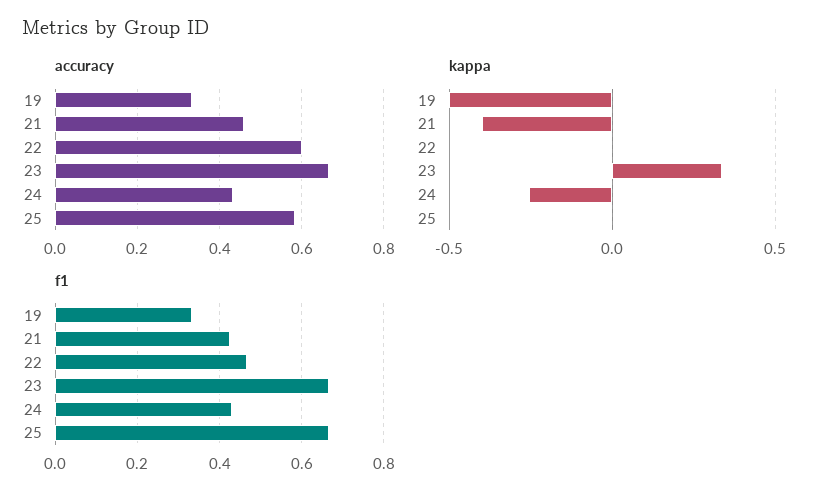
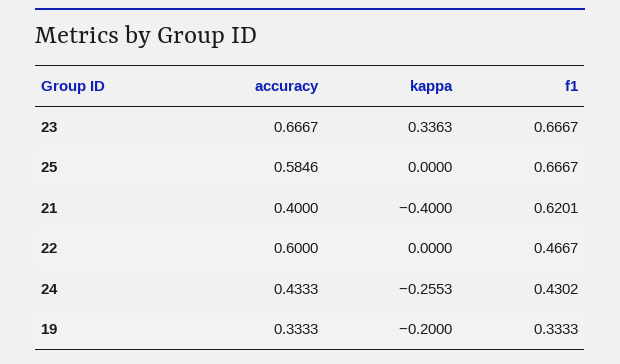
  {
    "accuracy": {
      "19": 0.3333,
-     "21": 0.46,
+     "21": 0.4,
      "22": 0.6,
      "23": 0.6667,
      "24": 0.4333,
      "25": 0.5846
    },
    "kappa": {
-     "19": -0.5,
+     "19": -0.2,
      "21": -0.4,
      "22": 0,
      "23": 0.3363,
      "24": -0.2553,
      "25": 0
    },
    "f1": {
      "19": 0.3333,
-     "21": 0.42,
+     "21": 0.6201,
      "22": 0.4667,
      "23": 0.6667,
      "24": 0.4302,
      "25": 0.6667
    }
  }

